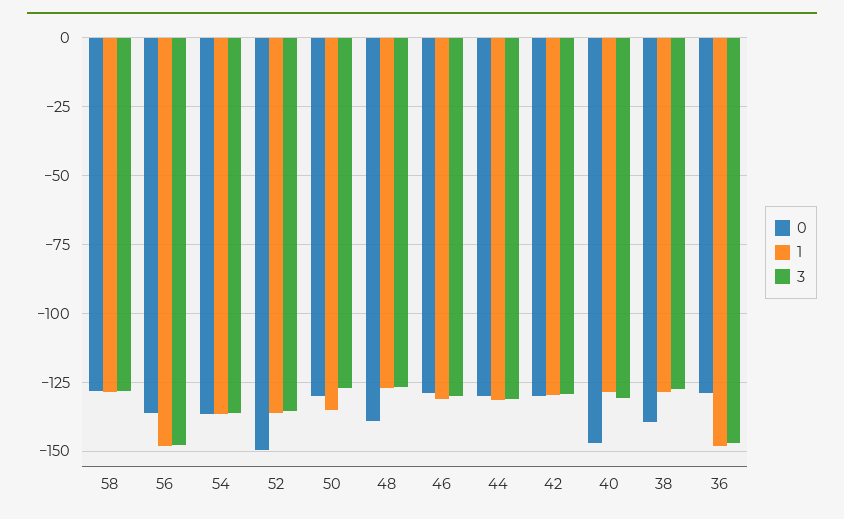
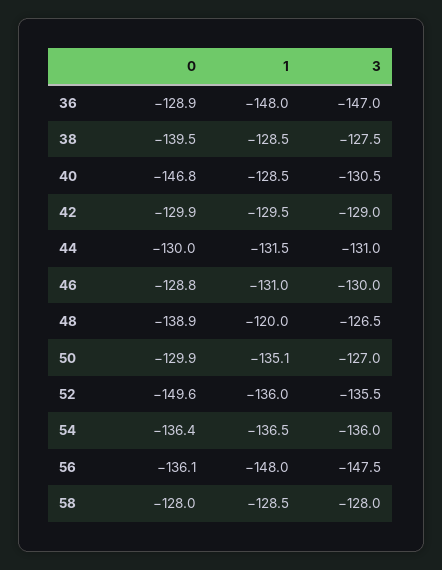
  {
    "0": {
      "58": -128,
      "56": -136.1,
      "54": -136.4,
      "52": -149.6,
      "50": -129.9,
      "48": -138.9,
      "46": -128.8,
      "44": -130,
      "42": -129.9,
      "40": -146.8,
      "38": -139.5,
      "36": -128.9
    },
    "1": {
      "58": -128.5,
      "56": -148,
      "54": -136.5,
      "52": -136,
      "50": -135.1,
-     "48": -127.5,
+     "48": -120,
      "46": -131,
      "44": -131.5,
      "42": -129.5,
      "40": -128.5,
      "38": -128.5,
      "36": -148
    },
    "3": {
      "58": -128,
      "56": -147.5,
      "54": -136,
      "52": -135.5,
      "50": -127,
      "48": -126.5,
      "46": -130,
      "44": -131,
      "42": -129,
      "40": -130.5,
      "38": -127.5,
      "36": -147
    }
  }

